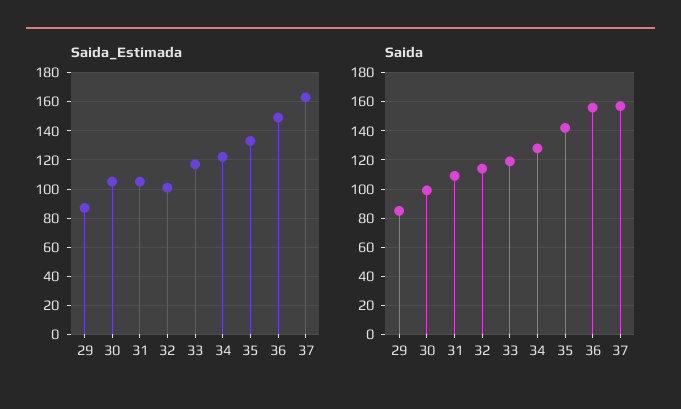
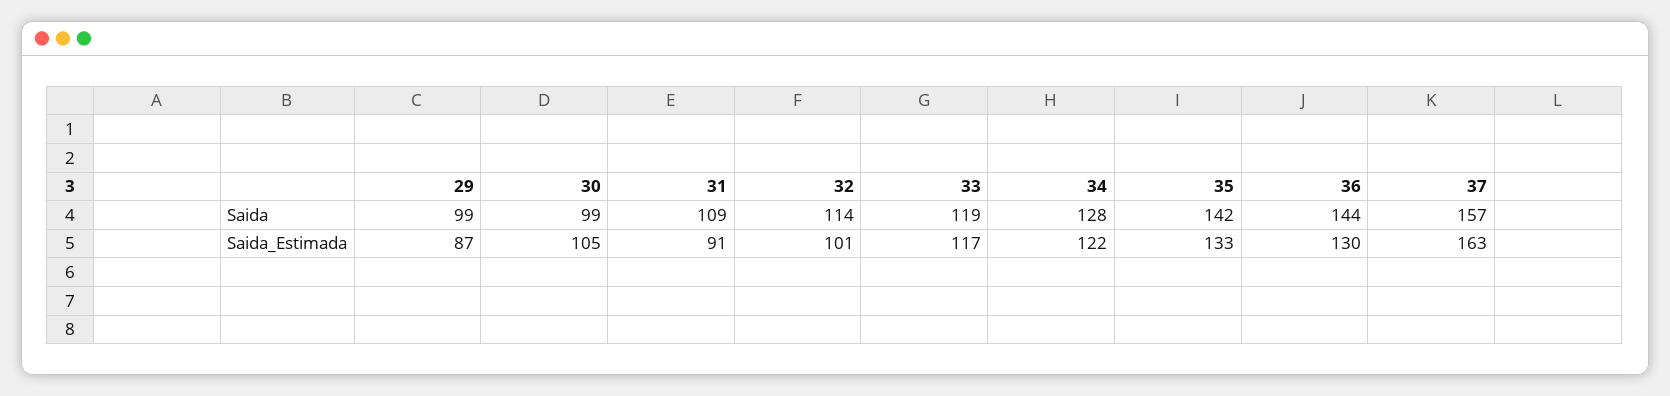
  {
    "Saida_Estimada": {
      "29": 87,
      "30": 105,
-     "31": 105,
+     "31": 91,
      "32": 101,
      "33": 117,
      "34": 122,
      "35": 133,
-     "36": 150,
+     "36": 130,
      "37": 163
    },
    "Saida": {
-     "29": 85,
+     "29": 99,
      "30": 99,
      "31": 109,
      "32": 114,
      "33": 119,
      "34": 128,
      "35": 142,
-     "36": 155,
+     "36": 144,
      "37": 157
    }
  }

